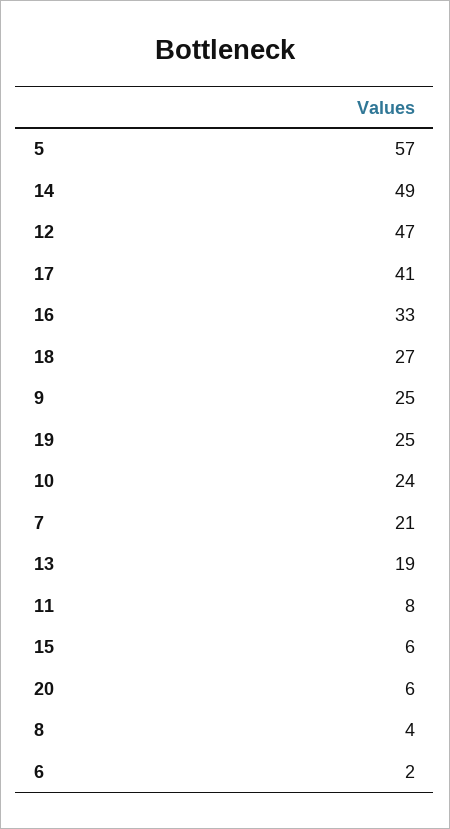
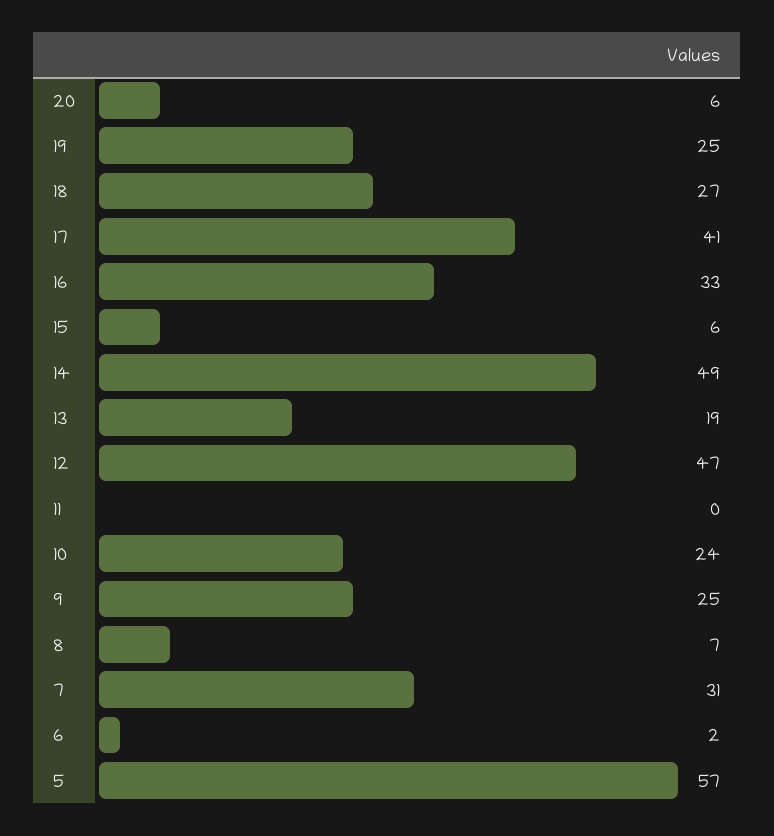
  {
    "5": 57,
    "14": 49,
    "12": 47,
    "17": 41,
    "16": 33,
    "18": 27,
    "9": 25,
    "19": 25,
    "10": 24,
-   "7": 21,
+   "7": 31,
    "13": 19,
-   "11": 8,
+   "11": 0,
    "15": 6,
    "20": 6,
-   "8": 4,
+   "8": 7,
    "6": 2
  }

